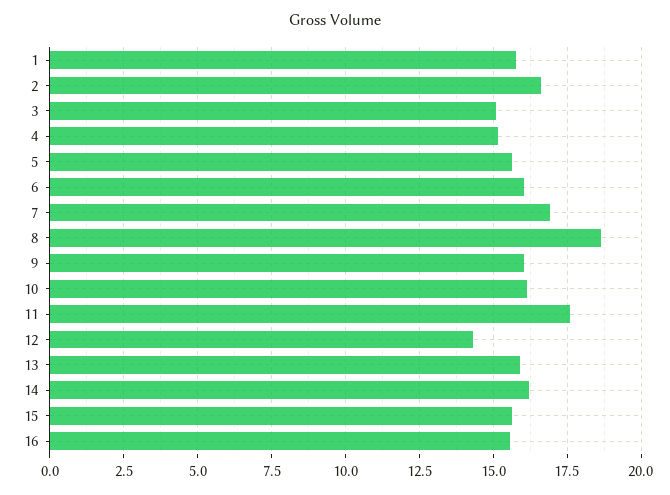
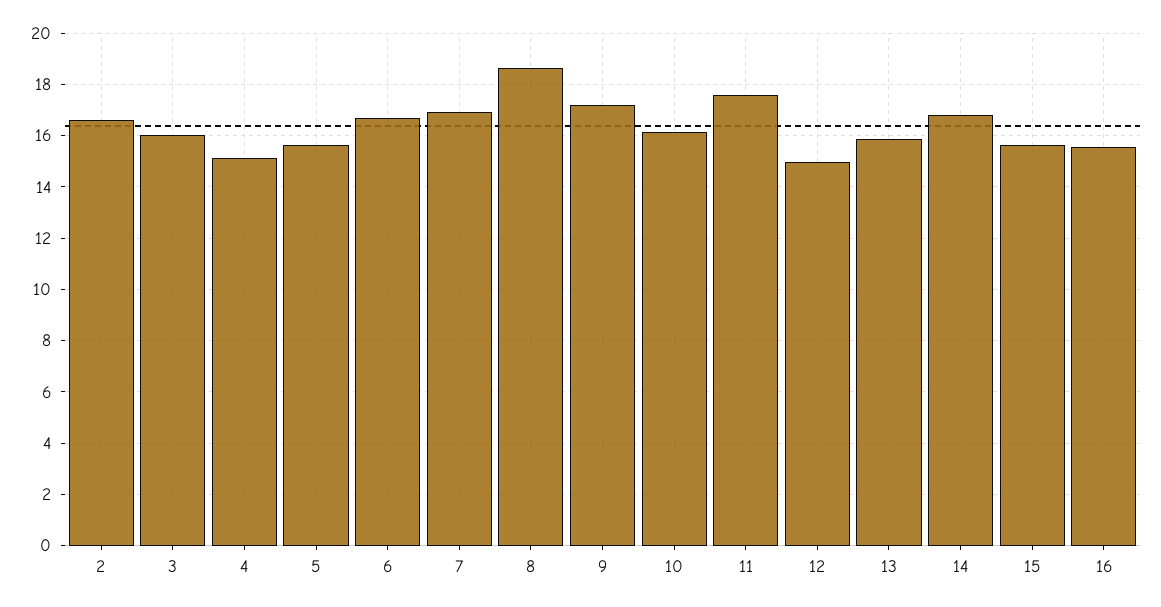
  {
-   "1": 15.75,
    "2": 16.5,
-   "3": 15,
+   "3": 16,
    "4": 15.25,
    "5": 15.5,
-   "6": 16,
+   "6": 16.75,
    "7": 17,
    "8": 18.75,
-   "9": 16,
+   "9": 17.25,
    "10": 16.25,
    "11": 17.5,
-   "12": 14.25,
+   "12": 15,
    "13": 16,
-   "14": 16.25,
+   "14": 16.75,
    "15": 15.75,
    "16": 15.5
  }

